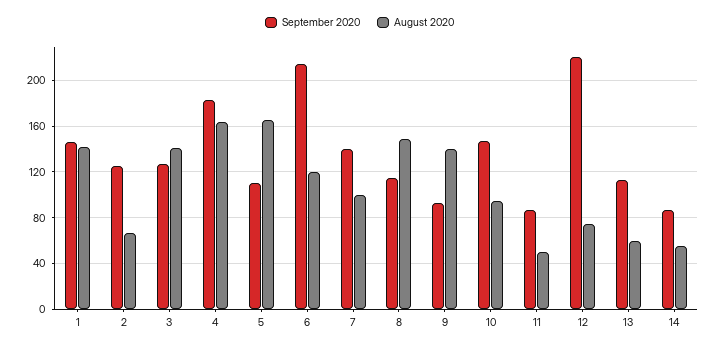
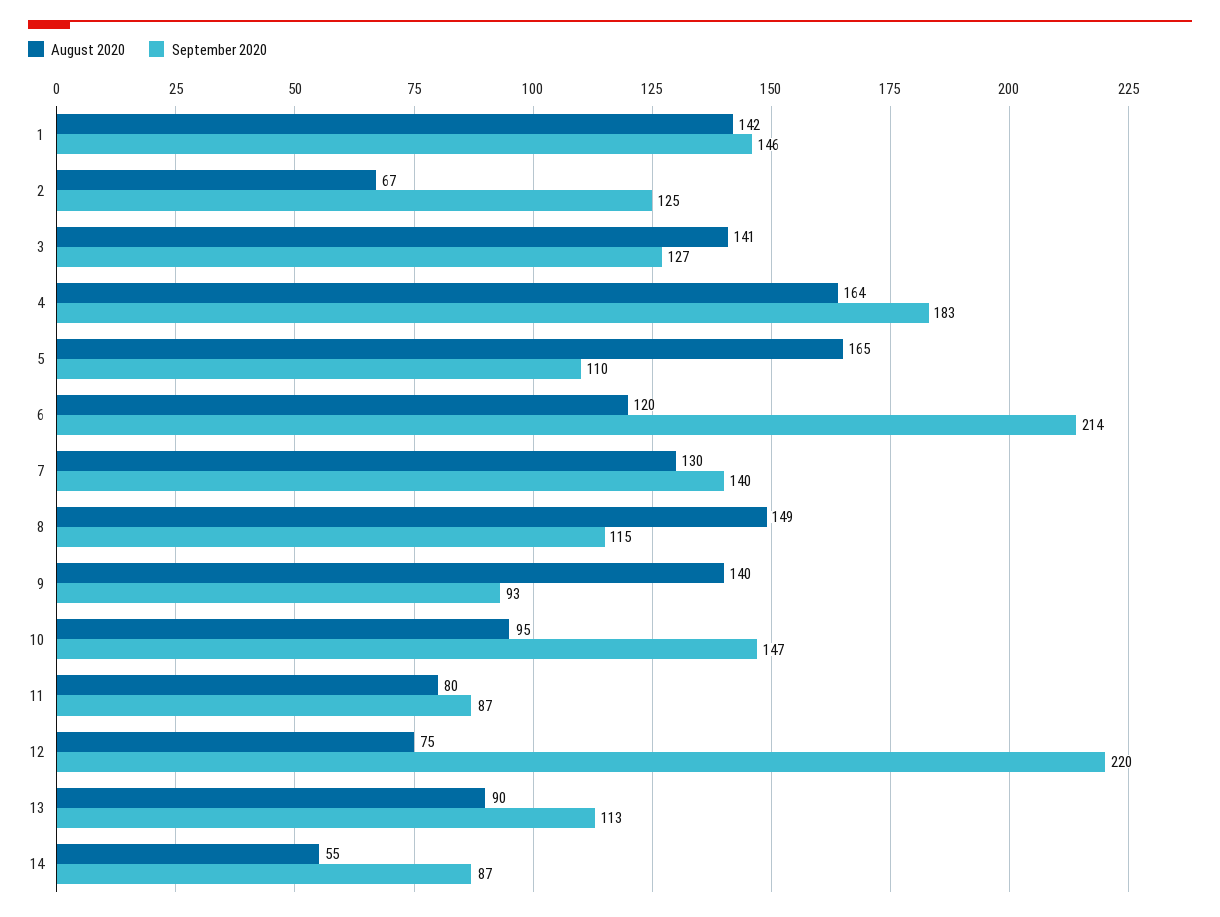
  {
    "September 2020": {
      "1": 146,
      "2": 125,
      "3": 127,
      "4": 183,
      "5": 110,
      "6": 214,
      "7": 140,
      "8": 115,
      "9": 93,
      "10": 147,
      "11": 87,
      "12": 220,
      "13": 113,
      "14": 87
    },
    "August 2020": {
      "1": 142,
      "2": 67,
      "3": 141,
      "4": 164,
      "5": 165,
      "6": 120,
-     "7": 100,
+     "7": 130,
      "8": 149,
      "9": 140,
      "10": 95,
-     "11": 50,
+     "11": 80,
      "12": 75,
-     "13": 60,
+     "13": 90,
      "14": 55
    }
  }

